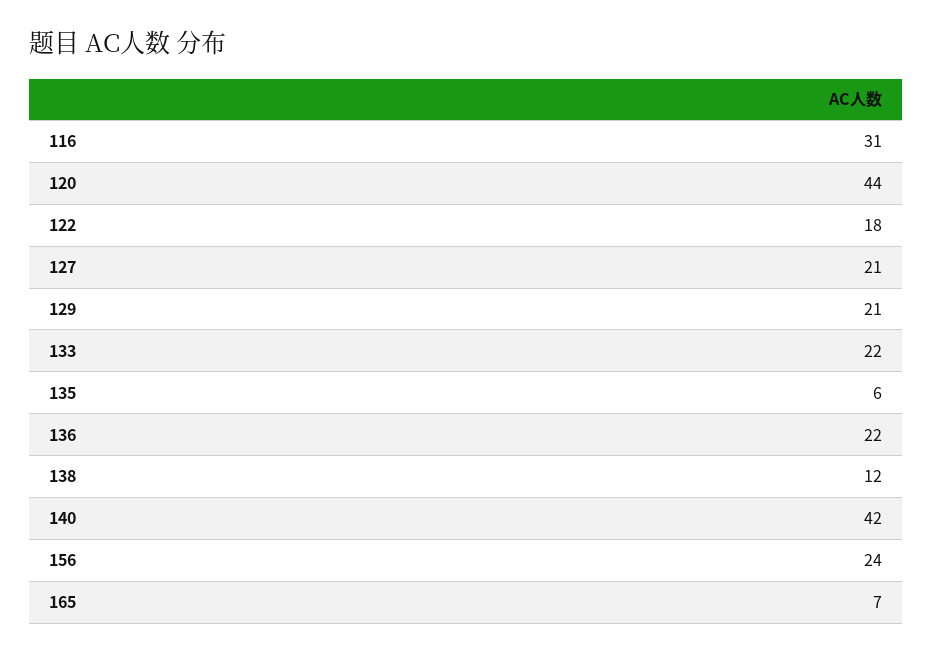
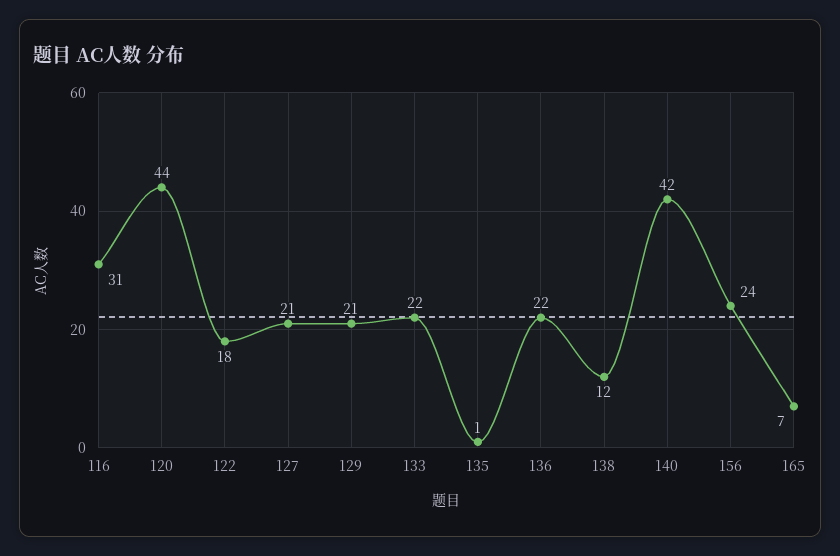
  {
    "116": 31,
    "120": 44,
    "122": 18,
    "127": 21,
    "129": 21,
    "133": 22,
-   "135": 6,
+   "135": 1,
    "136": 22,
    "138": 12,
    "140": 42,
    "156": 24,
    "165": 7
  }

